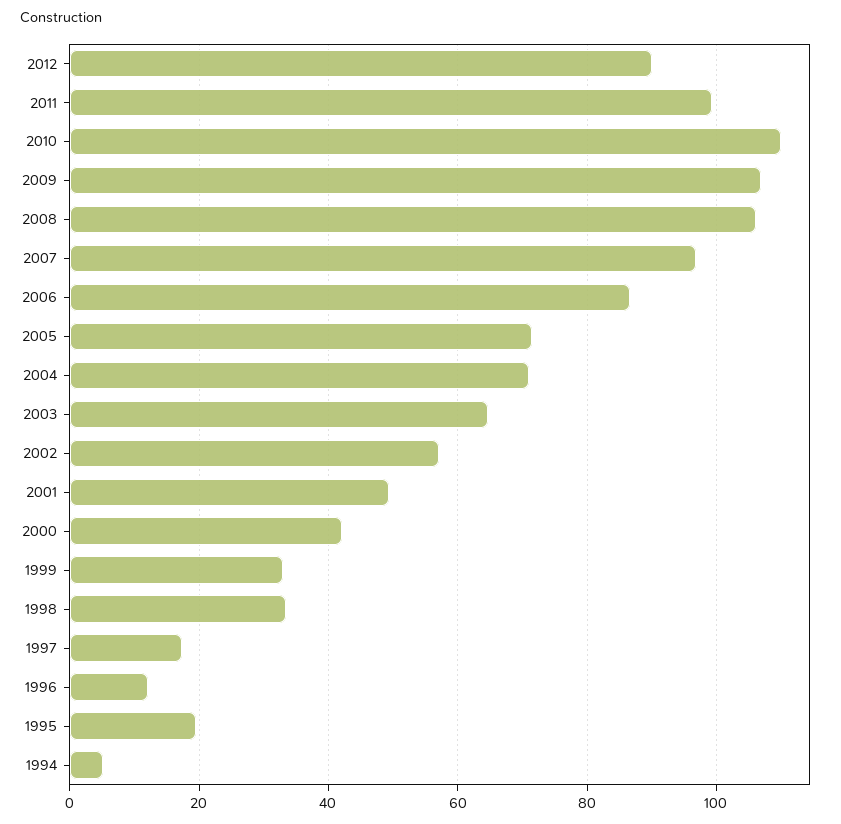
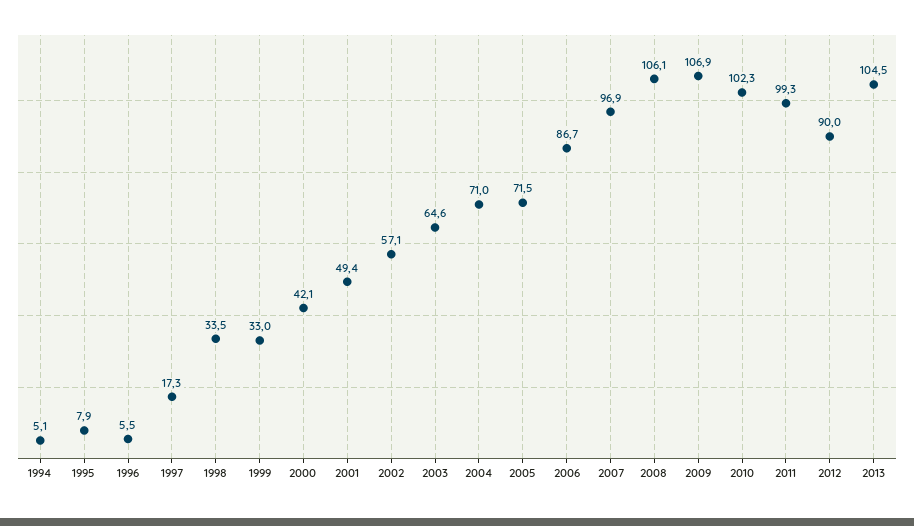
  {
    "2012": 90,
    "2011": 99.3,
-   "2010": 110,
+   "2010": 102.3,
    "2009": 106.9,
    "2008": 106.1,
    "2007": 96.9,
    "2006": 86.7,
    "2005": 71.5,
    "2004": 71,
    "2003": 64.6,
    "2002": 57.1,
    "2001": 49.4,
    "2000": 42.1,
    "1999": 33,
    "1998": 33.5,
    "1997": 17.3,
-   "1996": 12,
+   "1996": 5.5,
-   "1995": 20,
+   "1995": 7.9,
-   "1994": 5.1
+   "1994": 5.1,
+   "2013": 104.5
  }

